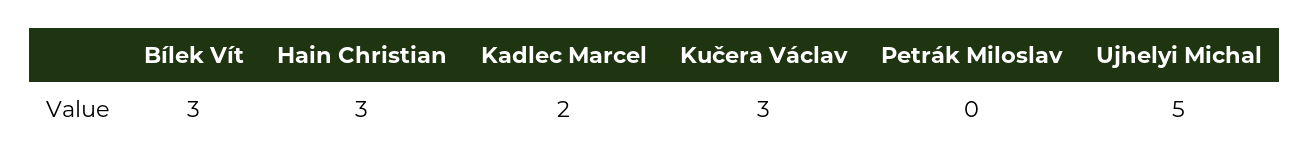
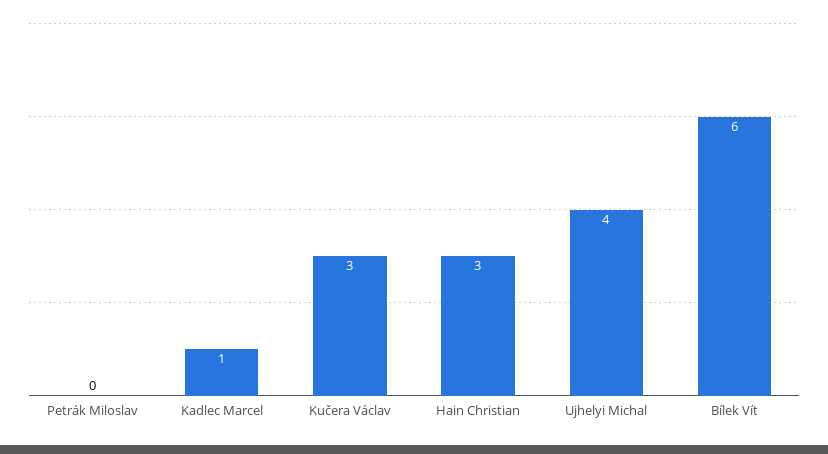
  {
-   "Bílek Vít": 3,
+   "Bílek Vít": 6,
    "Hain Christian": 3,
-   "Kadlec Marcel": 2,
+   "Kadlec Marcel": 1,
    "Kučera Václav": 3,
    "Petrák Miloslav": 0,
-   "Ujhelyi Michal": 5
+   "Ujhelyi Michal": 4
  }

